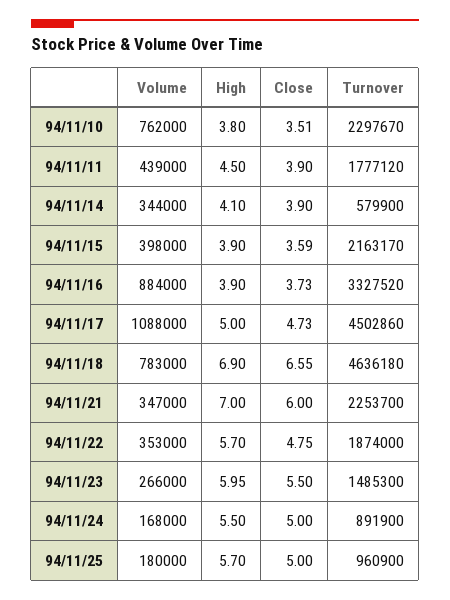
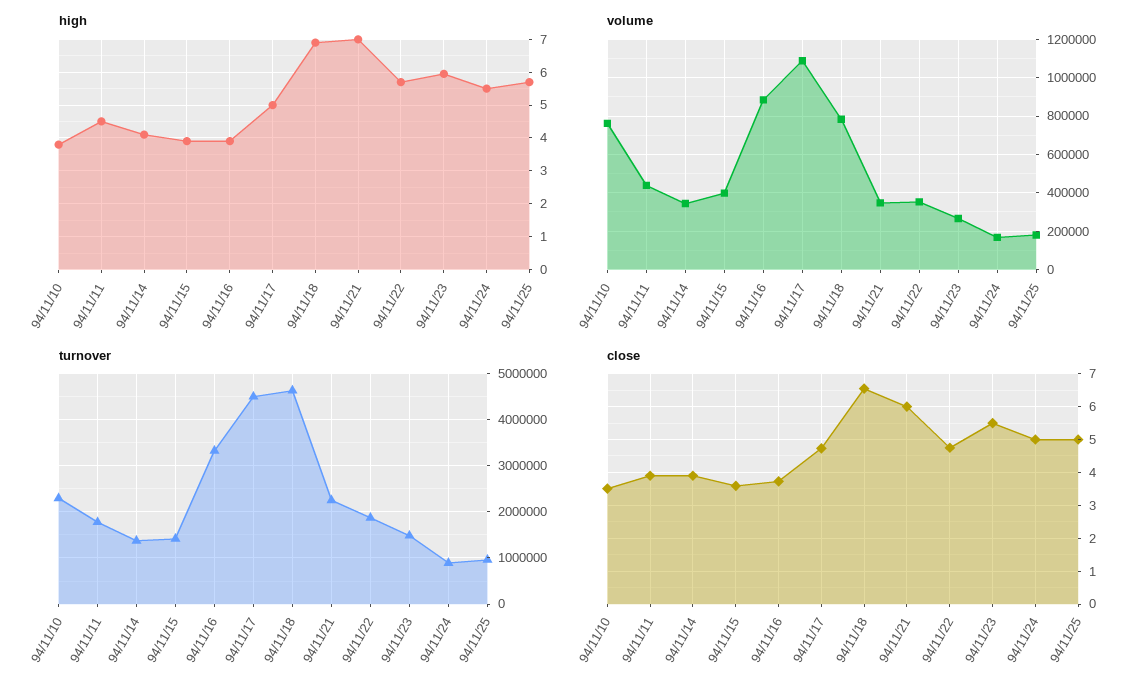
  {
    "Volume": {
      "94/11/10": 762000,
      "94/11/11": 439000,
      "94/11/14": 344000,
      "94/11/15": 398000,
      "94/11/16": 884000,
      "94/11/17": 1088000,
      "94/11/18": 783000,
      "94/11/21": 347000,
      "94/11/22": 353000,
      "94/11/23": 266000,
      "94/11/24": 168000,
      "94/11/25": 180000
    },
    "High": {
      "94/11/10": 3.8,
      "94/11/11": 4.5,
      "94/11/14": 4.1,
      "94/11/15": 3.9,
      "94/11/16": 3.9,
      "94/11/17": 5,
      "94/11/18": 6.9,
      "94/11/21": 7,
      "94/11/22": 5.7,
      "94/11/23": 5.95,
      "94/11/24": 5.5,
      "94/11/25": 5.7
    },
    "Close": {
      "94/11/10": 3.51,
      "94/11/11": 3.9,
      "94/11/14": 3.9,
      "94/11/15": 3.59,
      "94/11/16": 3.73,
      "94/11/17": 4.73,
      "94/11/18": 6.55,
      "94/11/21": 6,
      "94/11/22": 4.75,
      "94/11/23": 5.5,
      "94/11/24": 5,
      "94/11/25": 5
    },
    "Turnover": {
      "94/11/10": 2297670,
      "94/11/11": 1777120,
-     "94/11/14": 579900,
+     "94/11/14": 1400000,
-     "94/11/15": 2163170,
+     "94/11/15": 1400000,
      "94/11/16": 3327520,
      "94/11/17": 4502860,
      "94/11/18": 4636180,
      "94/11/21": 2253700,
      "94/11/22": 1874000,
      "94/11/23": 1485300,
      "94/11/24": 891900,
      "94/11/25": 960900
    }
  }

